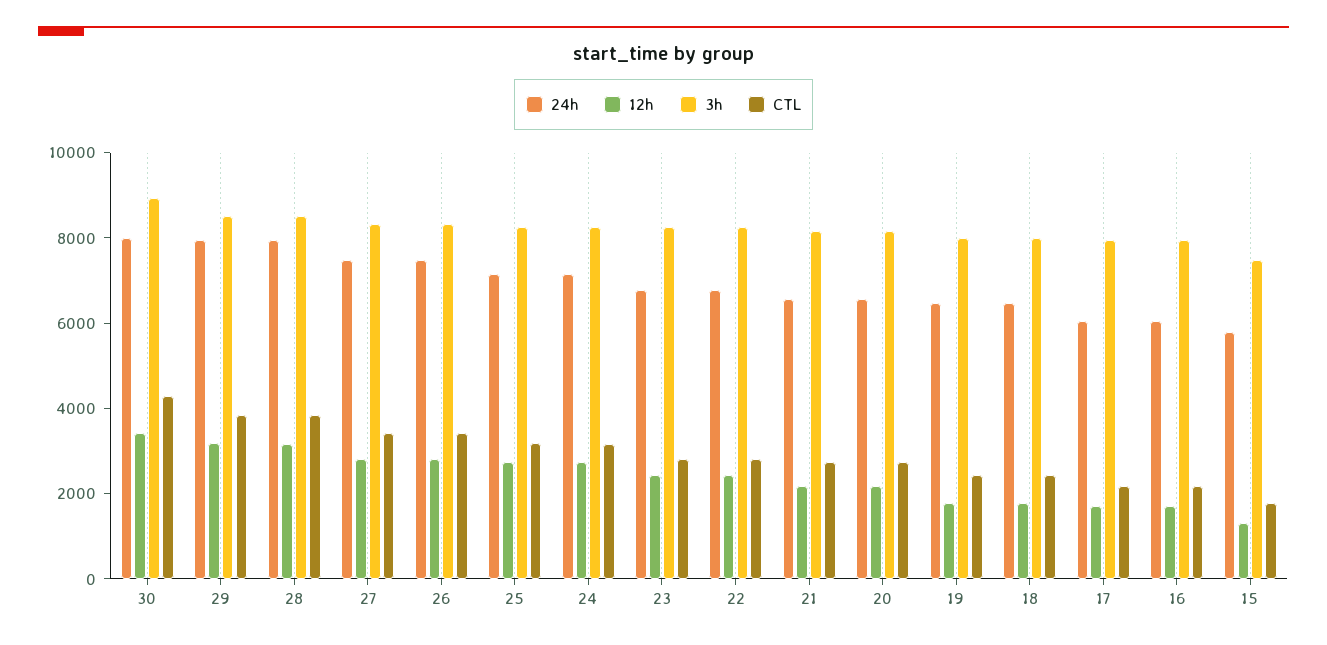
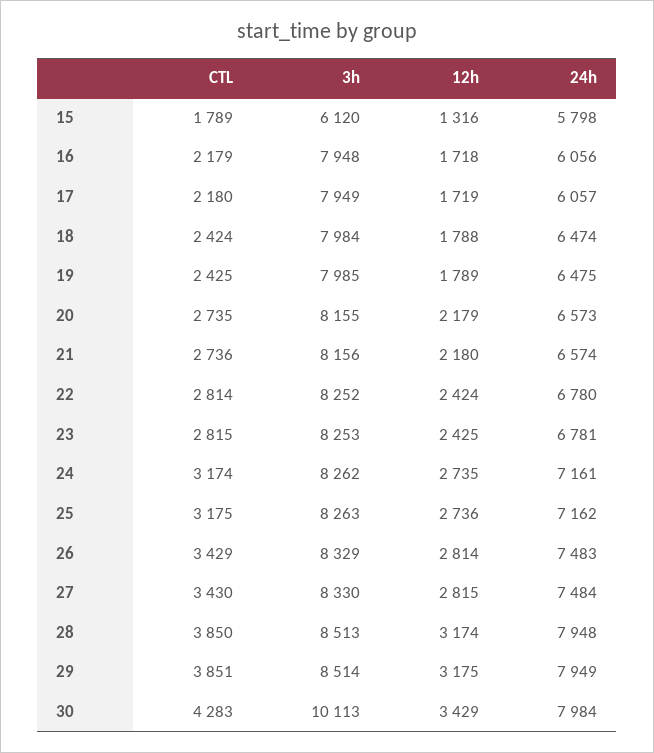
  {
    "24h": {
      "30": 7984,
      "29": 7949,
      "28": 7948,
      "27": 7484,
      "26": 7483,
      "25": 7162,
      "24": 7161,
      "23": 6781,
      "22": 6780,
      "21": 6574,
      "20": 6573,
      "19": 6475,
      "18": 6474,
      "17": 6057,
      "16": 6056,
      "15": 5798
    },
    "12h": {
      "30": 3429,
      "29": 3175,
      "28": 3174,
      "27": 2815,
      "26": 2814,
      "25": 2736,
      "24": 2735,
      "23": 2425,
      "22": 2424,
      "21": 2180,
      "20": 2179,
      "19": 1789,
      "18": 1788,
      "17": 1719,
      "16": 1718,
      "15": 1316
    },
    "3h": {
-     "30": 9000,
+     "30": 10113,
      "29": 8514,
      "28": 8513,
      "27": 8330,
      "26": 8329,
      "25": 8263,
      "24": 8262,
      "23": 8253,
      "22": 8252,
      "21": 8156,
      "20": 8155,
      "19": 7985,
      "18": 7984,
      "17": 7949,
      "16": 7948,
-     "15": 7500
+     "15": 6120
    },
    "CTL": {
      "30": 4283,
      "29": 3851,
      "28": 3850,
      "27": 3430,
      "26": 3429,
      "25": 3175,
      "24": 3174,
      "23": 2815,
      "22": 2814,
      "21": 2736,
      "20": 2735,
      "19": 2425,
      "18": 2424,
      "17": 2180,
      "16": 2179,
      "15": 1789
    }
  }

